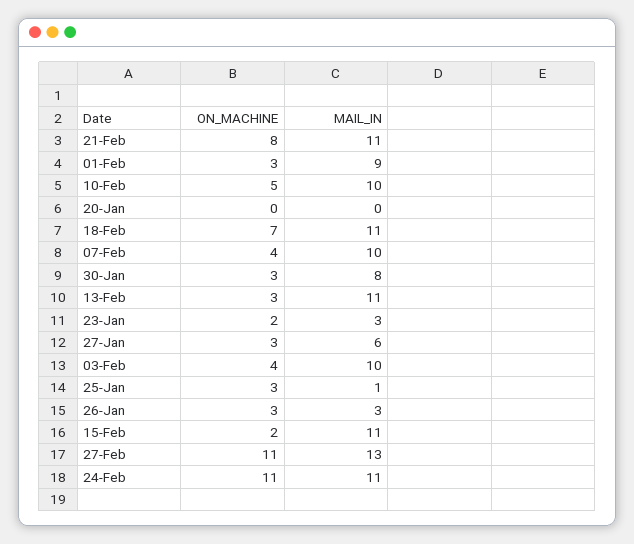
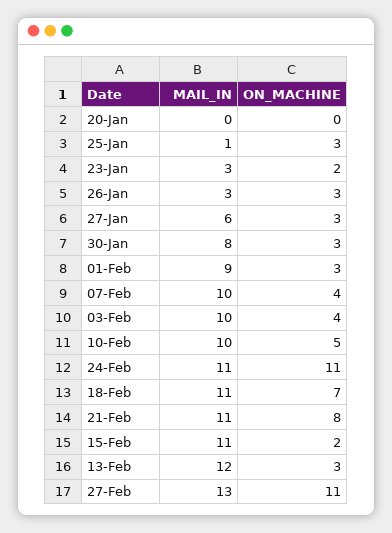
  {
    "ON_MACHINE": {
      "21-Feb": 8,
      "01-Feb": 3,
      "10-Feb": 5,
      "20-Jan": 0,
      "18-Feb": 7,
      "07-Feb": 4,
      "30-Jan": 3,
      "13-Feb": 3,
      "23-Jan": 2,
      "27-Jan": 3,
      "03-Feb": 4,
      "25-Jan": 3,
      "26-Jan": 3,
      "15-Feb": 2,
      "27-Feb": 11,
      "24-Feb": 11
    },
    "MAIL_IN": {
      "21-Feb": 11,
      "01-Feb": 9,
      "10-Feb": 10,
      "20-Jan": 0,
      "18-Feb": 11,
      "07-Feb": 10,
      "30-Jan": 8,
-     "13-Feb": 11,
+     "13-Feb": 12,
      "23-Jan": 3,
      "27-Jan": 6,
      "03-Feb": 10,
      "25-Jan": 1,
      "26-Jan": 3,
      "15-Feb": 11,
      "27-Feb": 13,
      "24-Feb": 11
    }
  }

